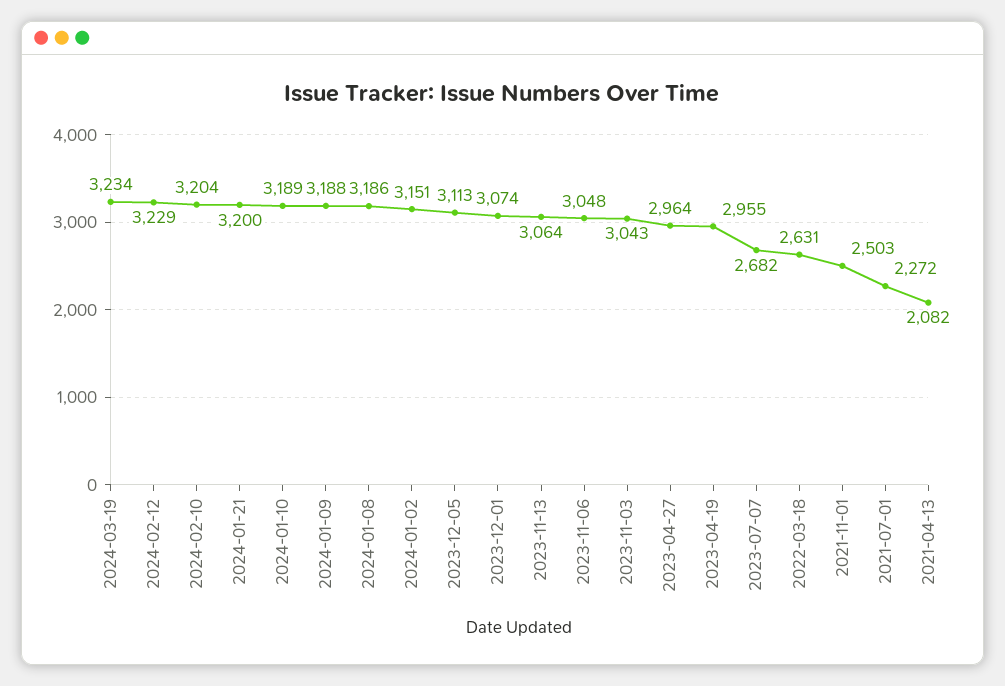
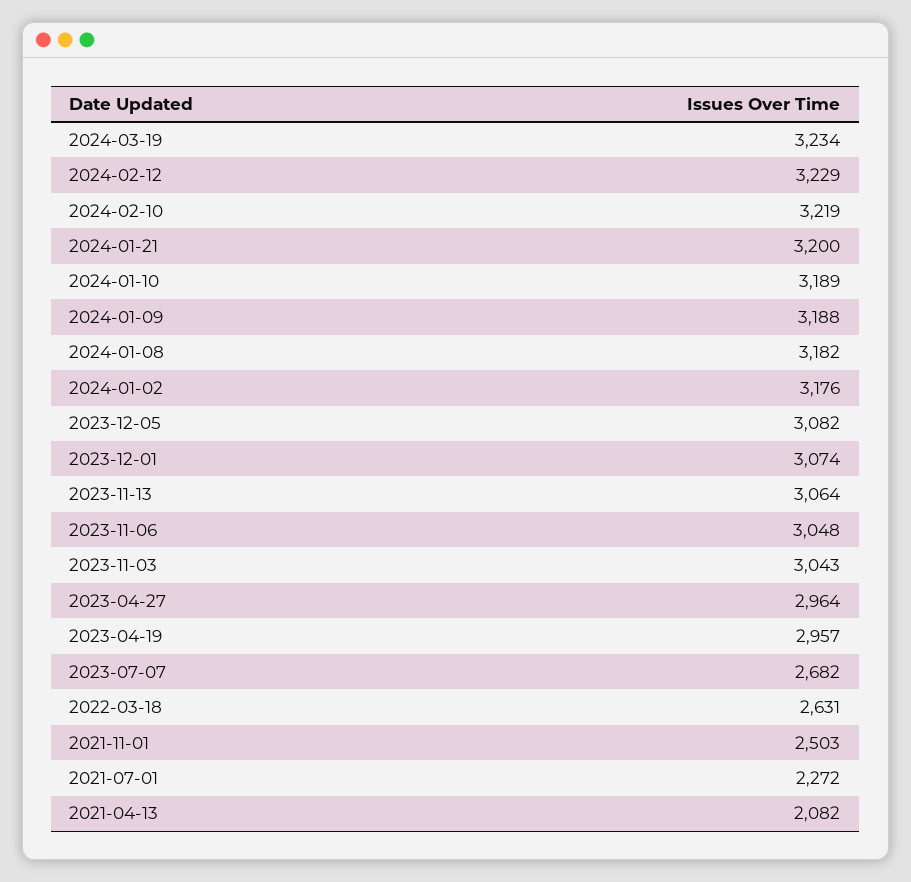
  {
    "2024-03-19": 3234,
    "2024-02-12": 3229,
-   "2024-02-10": 3204,
+   "2024-02-10": 3219,
    "2024-01-21": 3200,
    "2024-01-10": 3189,
    "2024-01-09": 3188,
-   "2024-01-08": 3186,
+   "2024-01-08": 3182,
-   "2024-01-02": 3151,
+   "2024-01-02": 3176,
-   "2023-12-05": 3113,
+   "2023-12-05": 3082,
    "2023-12-01": 3074,
    "2023-11-13": 3064,
    "2023-11-06": 3048,
    "2023-11-03": 3043,
    "2023-04-27": 2964,
-   "2023-04-19": 2955,
+   "2023-04-19": 2957,
    "2023-07-07": 2682,
    "2022-03-18": 2631,
    "2021-11-01": 2503,
    "2021-07-01": 2272,
    "2021-04-13": 2082
  }

